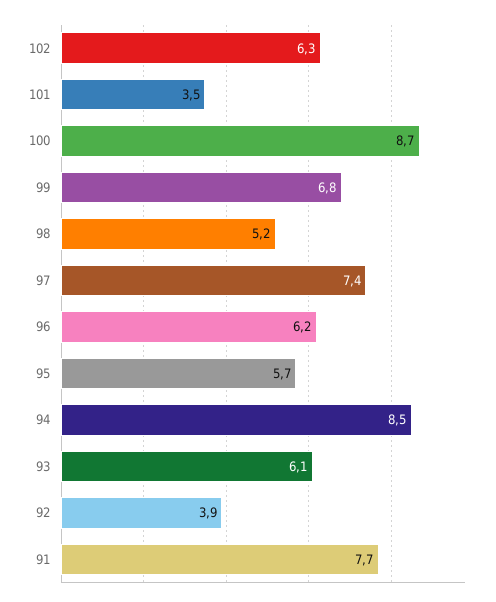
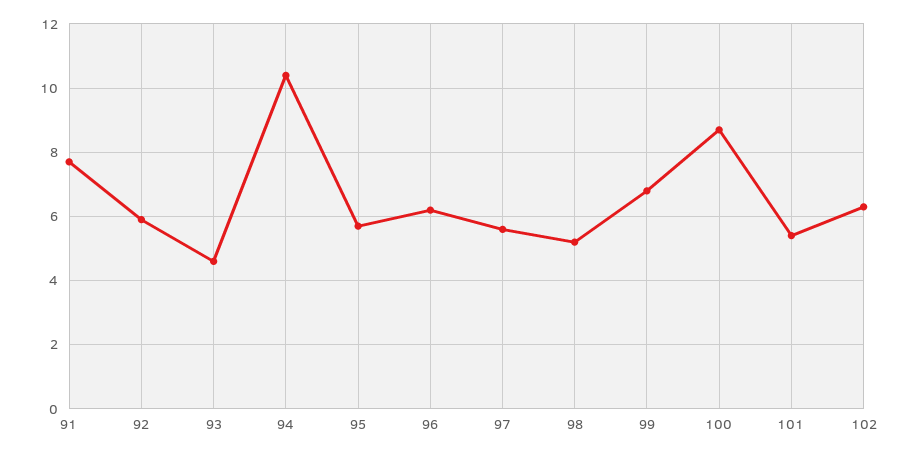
  {
    "102": 6.3,
-   "101": 3.5,
+   "101": 5.5,
    "100": 8.7,
    "99": 6.8,
    "98": 5.2,
-   "97": 7.4,
+   "97": 5.5,
    "96": 6.2,
    "95": 5.7,
-   "94": 8.5,
+   "94": 10.5,
-   "93": 6.1,
+   "93": 4.5,
-   "92": 3.9,
+   "92": 6,
    "91": 7.7
  }

